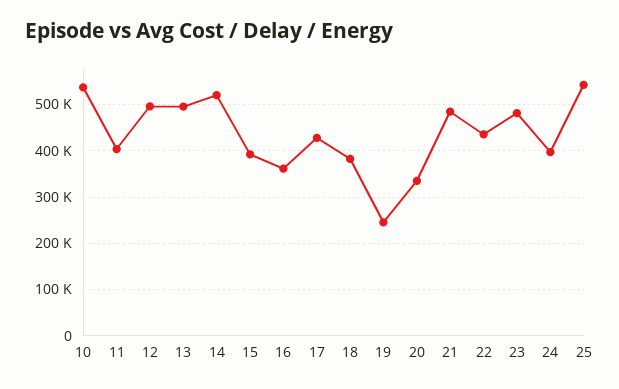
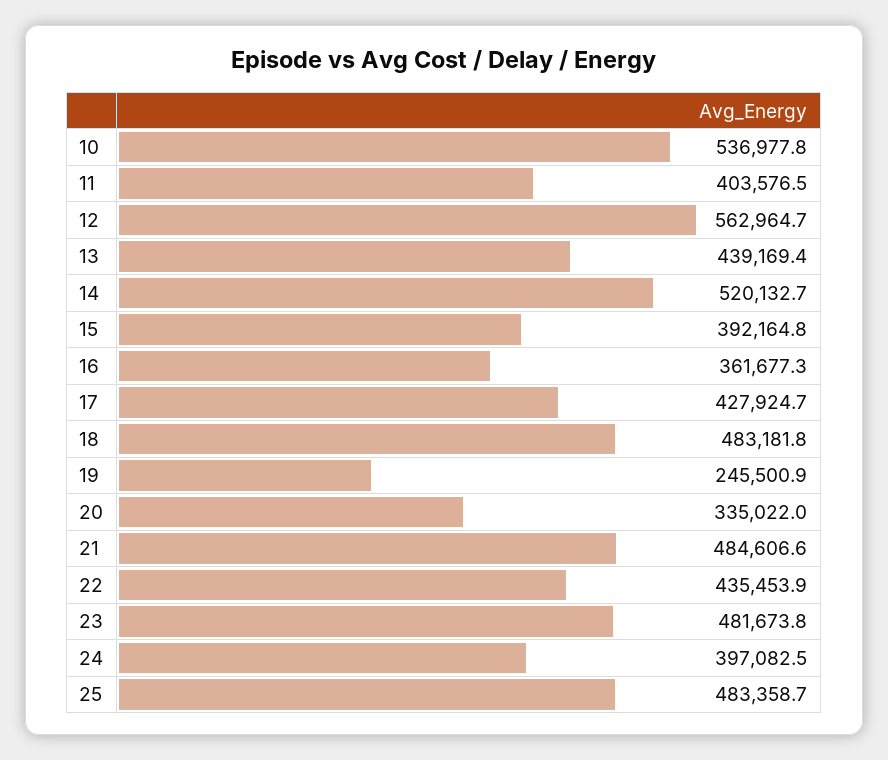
  {
    "10": 536977.8,
    "11": 403576.5,
-   "12": 500000,
+   "12": 562964.7,
-   "13": 500000,
+   "13": 439169.4,
    "14": 520132.7,
    "15": 392164.8,
    "16": 361677.3,
    "17": 427924.7,
-   "18": 380000,
+   "18": 483181.8,
    "19": 245500.9,
    "20": 335022,
    "21": 484606.6,
    "22": 435453.9,
    "23": 481673.8,
    "24": 397082.5,
-   "25": 540000
+   "25": 483358.7
  }

